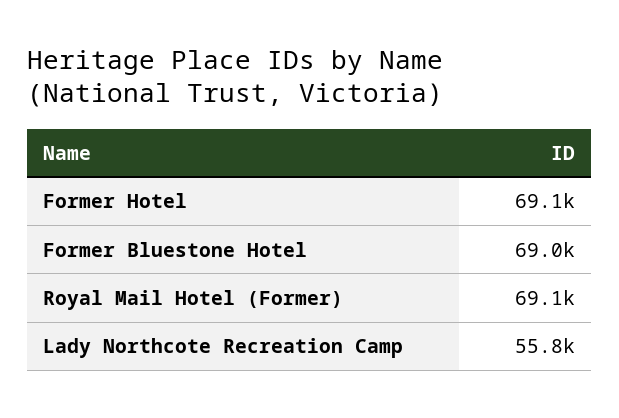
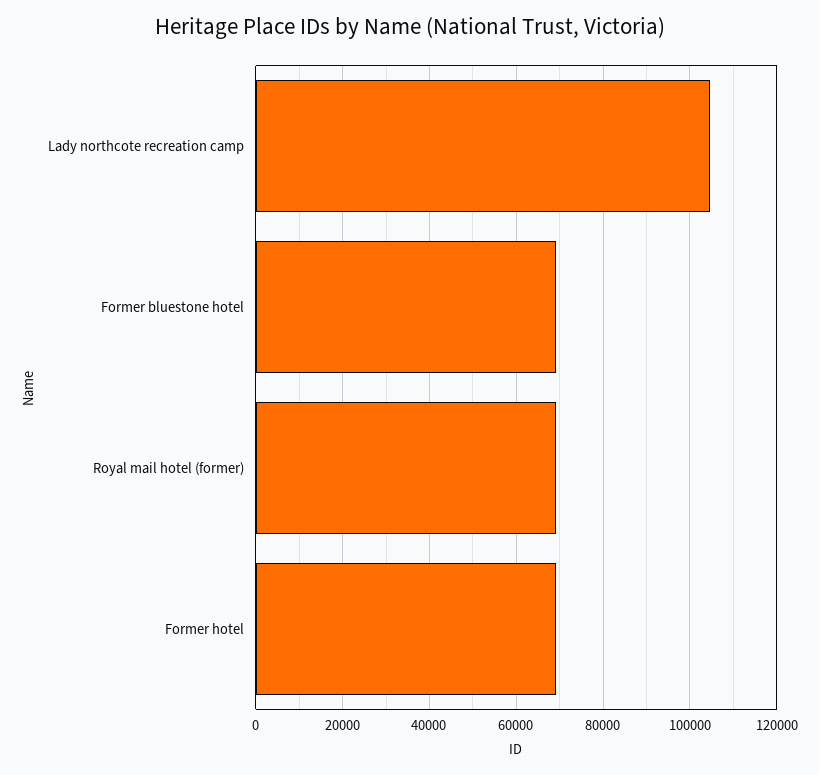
  {
    "Former Hotel": 69100,
    "Former Bluestone Hotel": 69000,
    "Royal Mail Hotel (Former)": 69100,
-   "Lady Northcote Recreation Camp": 55800
+   "Lady Northcote Recreation Camp": 104000
  }

